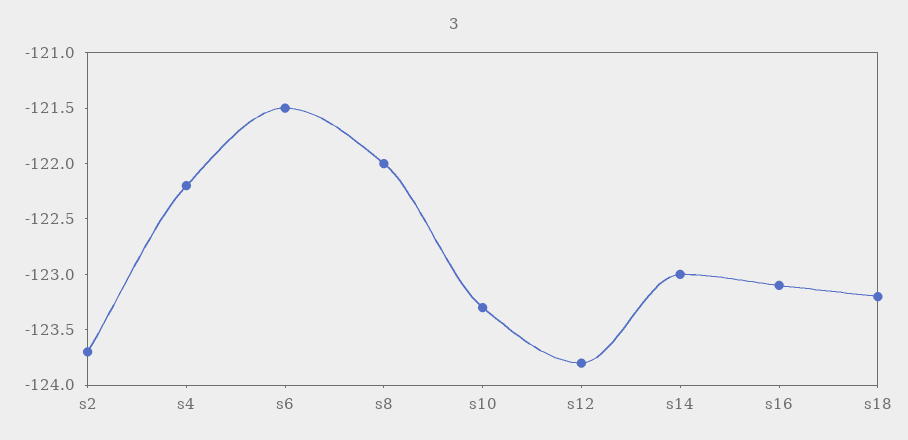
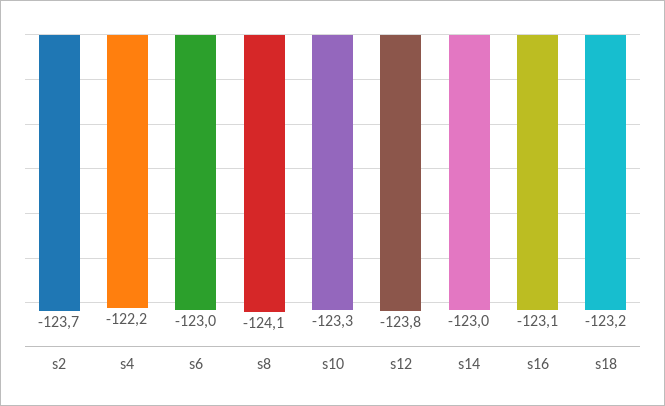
  {
    "s2": -123.7,
    "s4": -122.2,
-   "s6": -121.5,
+   "s6": -123,
-   "s8": -122,
+   "s8": -124.1,
    "s10": -123.3,
    "s12": -123.8,
    "s14": -123,
    "s16": -123.1,
    "s18": -123.2
  }

